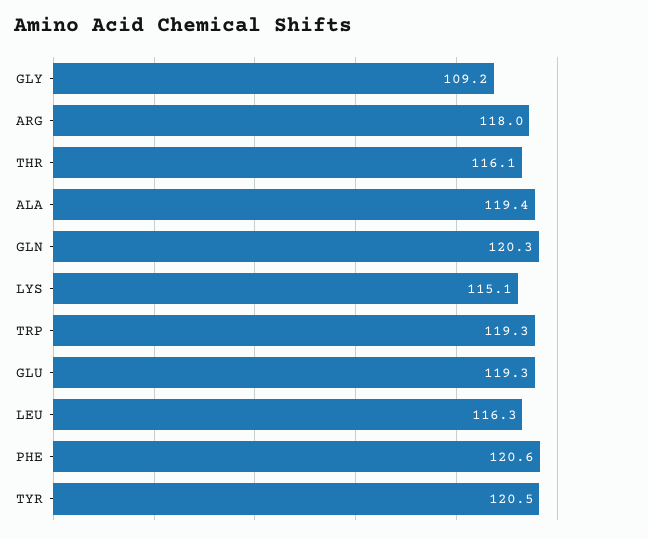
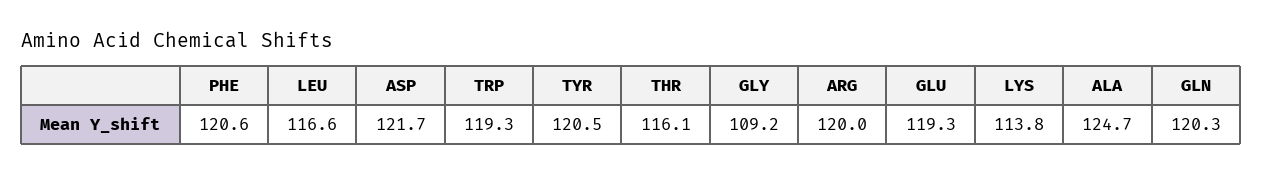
  {
    "GLY": 109.2,
-   "ARG": 118,
+   "ARG": 120,
    "THR": 116.1,
-   "ALA": 119.4,
+   "ALA": 124.7,
    "GLN": 120.3,
-   "LYS": 115.1,
+   "LYS": 113.8,
    "TRP": 119.3,
    "GLU": 119.3,
-   "LEU": 116.3,
+   "LEU": 116.6,
    "PHE": 120.6,
-   "TYR": 120.5
+   "TYR": 120.5,
+   "ASP": 121.7
  }

